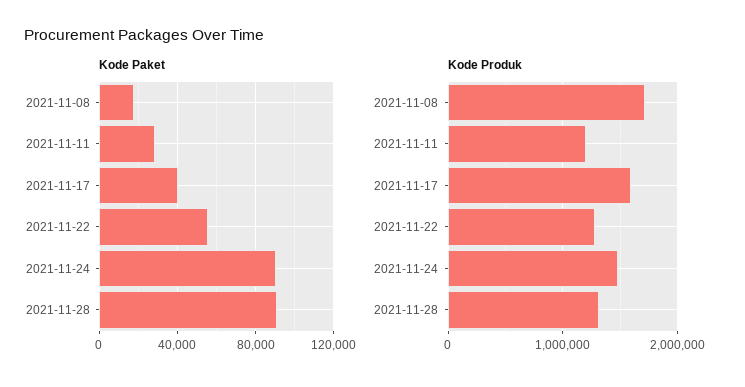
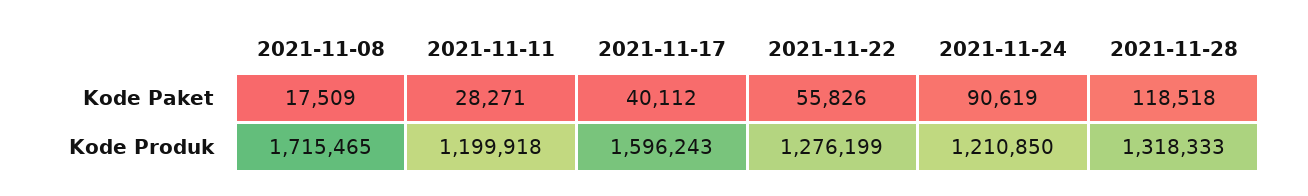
  {
    "Kode Paket": {
      "2021-11-08": 17509,
      "2021-11-11": 28271,
      "2021-11-17": 40112,
      "2021-11-22": 55826,
      "2021-11-24": 90619,
-     "2021-11-28": 90000
+     "2021-11-28": 118518
    },
    "Kode Produk": {
      "2021-11-08": 1715465,
      "2021-11-11": 1199918,
      "2021-11-17": 1596243,
      "2021-11-22": 1276199,
-     "2021-11-24": 1500000,
+     "2021-11-24": 1210850,
      "2021-11-28": 1318333
    }
  }

